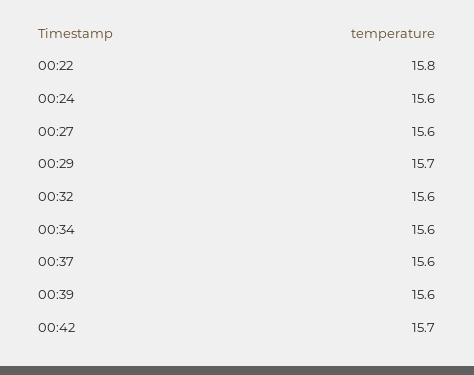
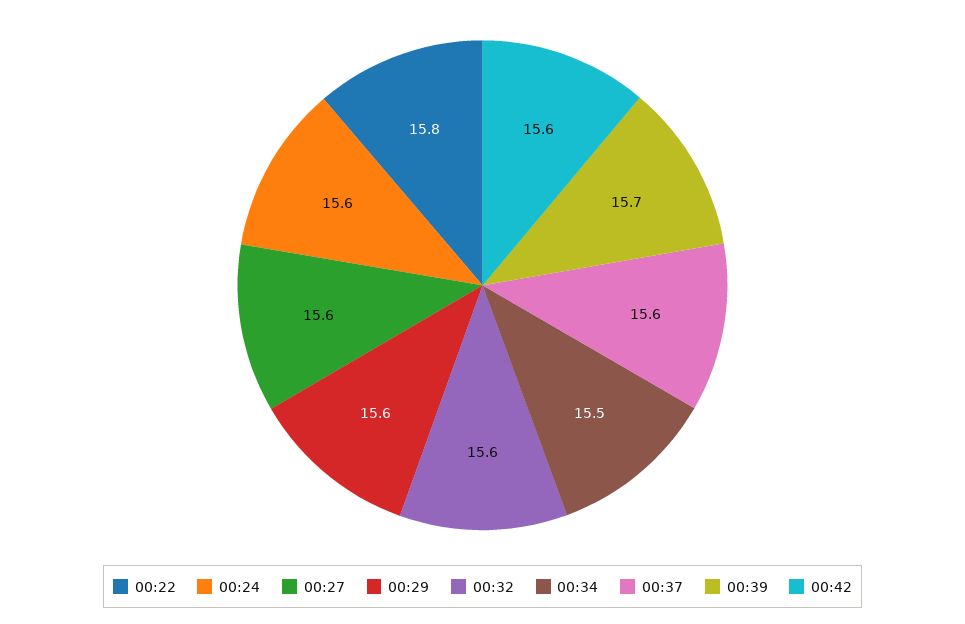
  {
    "00:22": 15.8,
    "00:24": 15.6,
    "00:27": 15.6,
-   "00:29": 15.7,
+   "00:29": 15.6,
    "00:32": 15.6,
-   "00:34": 15.6,
+   "00:34": 15.5,
    "00:37": 15.6,
-   "00:39": 15.6,
+   "00:39": 15.7,
-   "00:42": 15.7
+   "00:42": 15.6
  }

